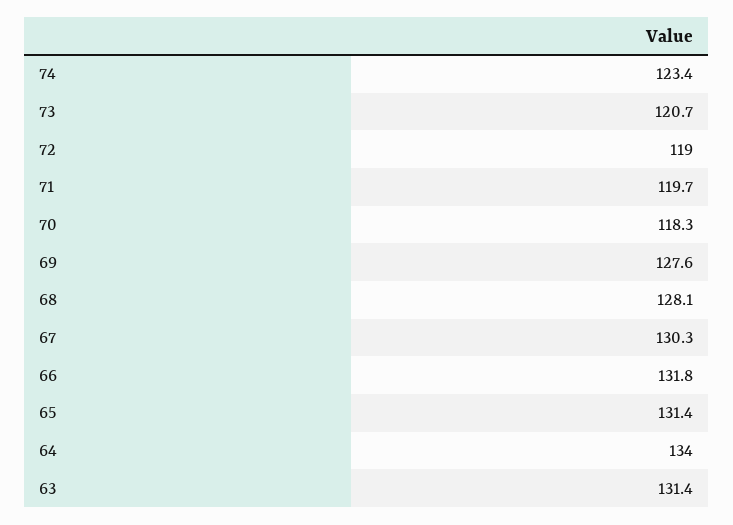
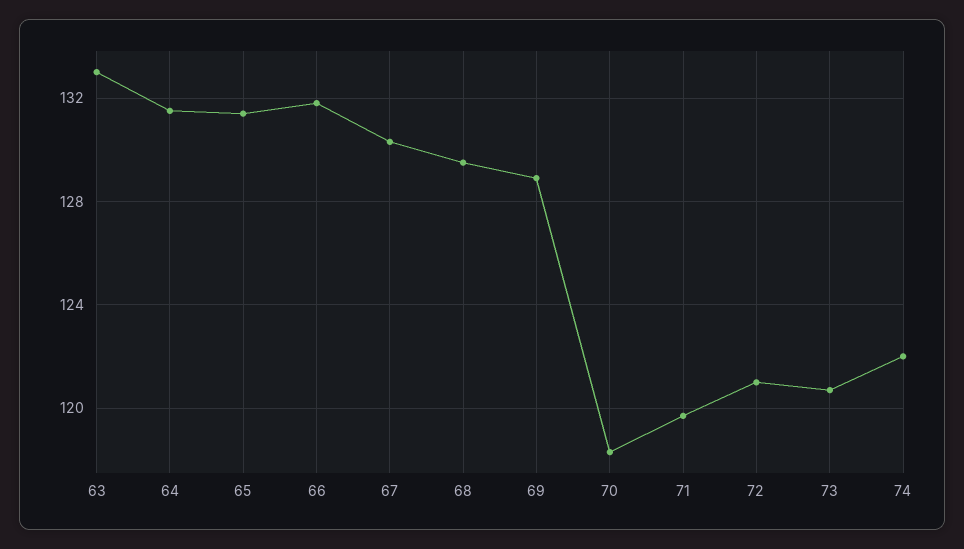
  {
-   "74": 123.4,
+   "74": 122,
    "73": 120.7,
-   "72": 119,
+   "72": 121,
    "71": 119.7,
    "70": 118.3,
-   "69": 127.6,
+   "69": 129,
-   "68": 128.1,
+   "68": 129.5,
    "67": 130.3,
    "66": 131.8,
    "65": 131.4,
-   "64": 134,
+   "64": 131.5,
-   "63": 131.4
+   "63": 133
  }

